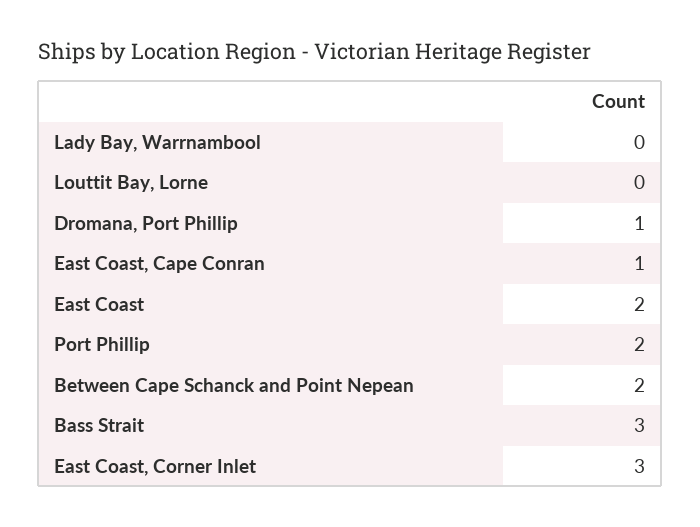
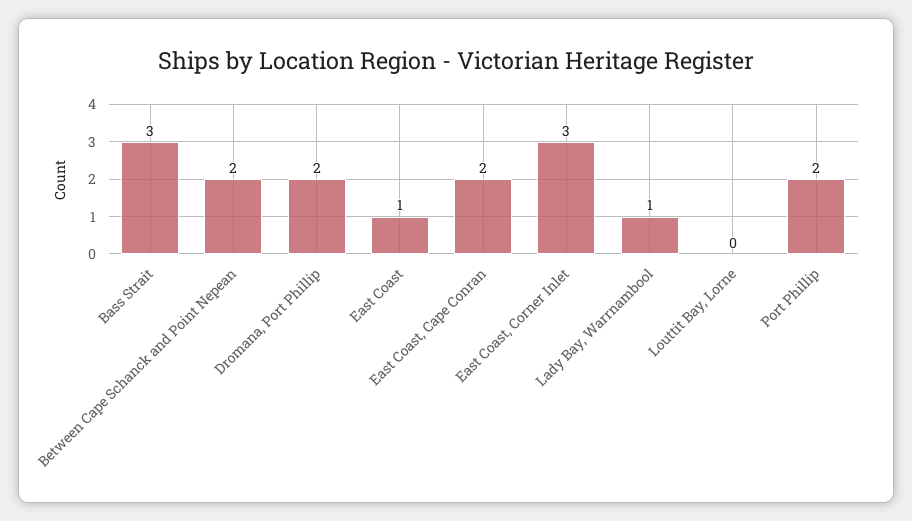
  {
-   "Lady Bay, Warrnambool": 0,
+   "Lady Bay, Warrnambool": 1,
    "Louttit Bay, Lorne": 0,
-   "Dromana, Port Phillip": 1,
+   "Dromana, Port Phillip": 2,
-   "East Coast, Cape Conran": 1,
+   "East Coast, Cape Conran": 2,
-   "East Coast": 2,
+   "East Coast": 1,
    "Port Phillip": 2,
    "Between Cape Schanck and Point Nepean": 2,
    "Bass Strait": 3,
    "East Coast, Corner Inlet": 3
  }

